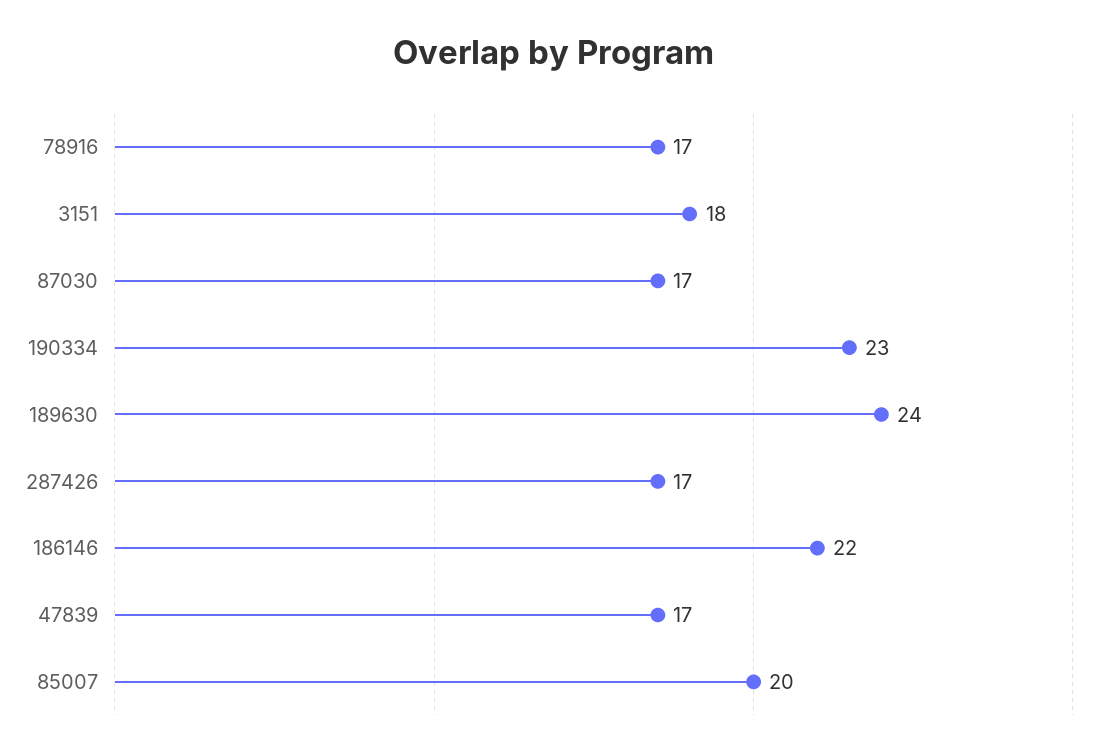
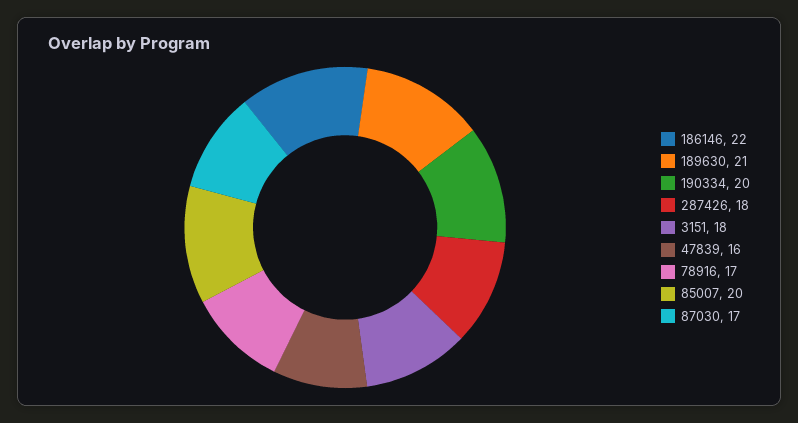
  {
    "78916": 17,
    "3151": 18,
    "87030": 17,
-   "190334": 23,
+   "190334": 20,
-   "189630": 24,
+   "189630": 21,
-   "287426": 17,
+   "287426": 18,
    "186146": 22,
-   "47839": 17,
+   "47839": 16,
    "85007": 20
  }

